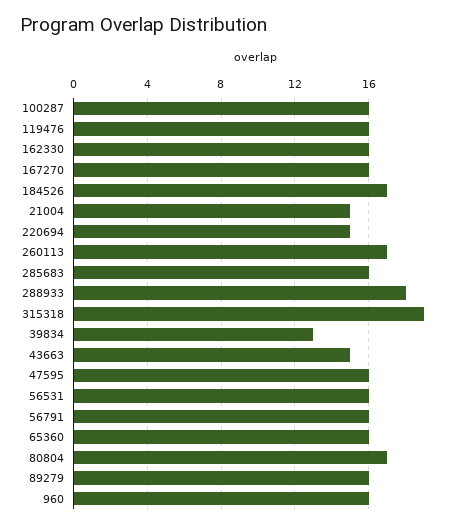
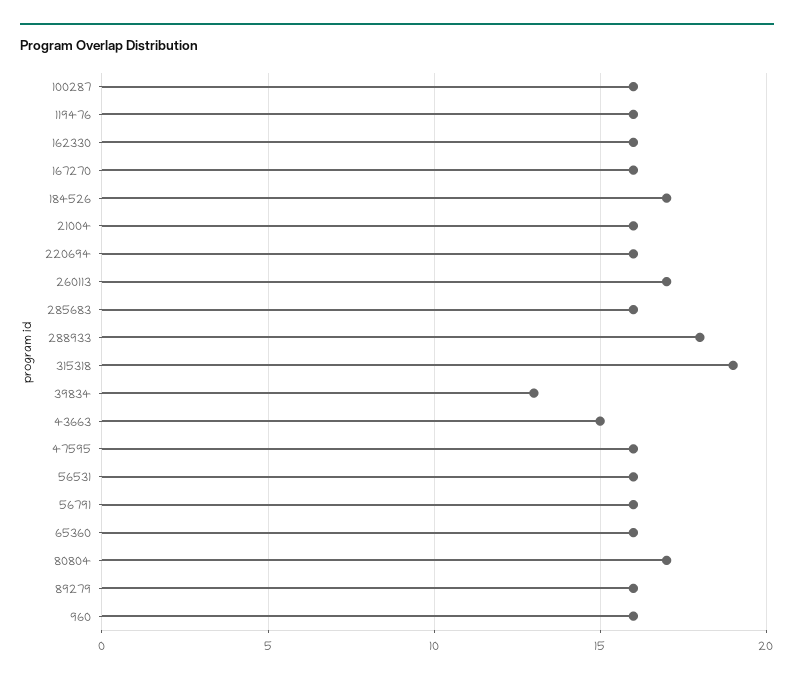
  {
    "100287": 16,
    "119476": 16,
    "162330": 16,
    "167270": 16,
    "184526": 17,
-   "21004": 15,
+   "21004": 16,
-   "220694": 15,
+   "220694": 16,
    "260113": 17,
    "285683": 16,
    "288933": 18,
    "315318": 19,
    "39834": 13,
    "43663": 15,
    "47595": 16,
    "56531": 16,
    "56791": 16,
    "65360": 16,
    "80804": 17,
    "89279": 16,
    "960": 16
  }

